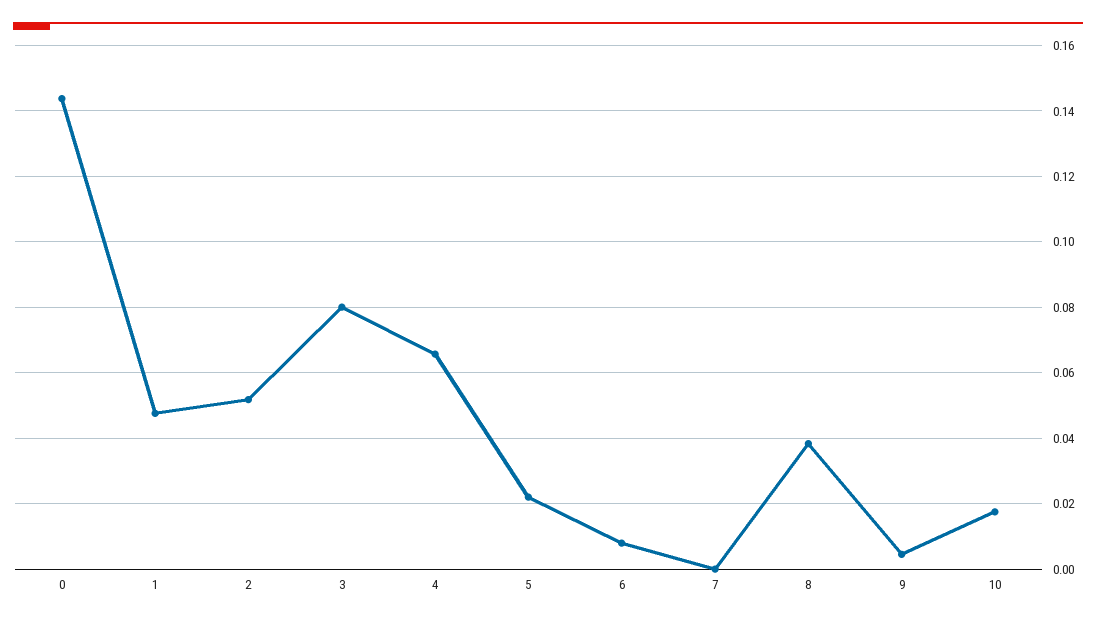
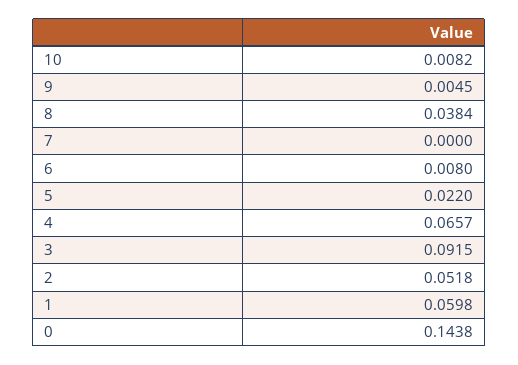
  {
    "0": 0.1438,
-   "1": 0.048,
+   "1": 0.0598,
    "2": 0.0518,
-   "3": 0.08,
+   "3": 0.0915,
    "4": 0.0657,
    "5": 0.022,
    "6": 0.008,
    "7": 0,
    "8": 0.0384,
    "9": 0.0045,
-   "10": 0.018
+   "10": 0.0082
  }

